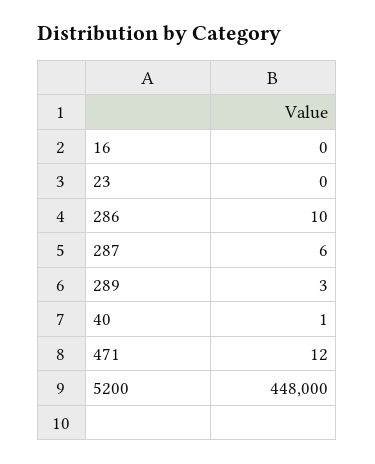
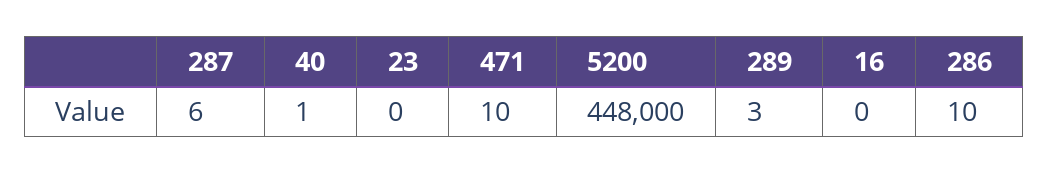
  {
    "16": 0,
    "23": 0,
    "286": 10,
    "287": 6,
    "289": 3,
    "40": 1,
-   "471": 12,
+   "471": 10,
    "5200": 448000
  }

